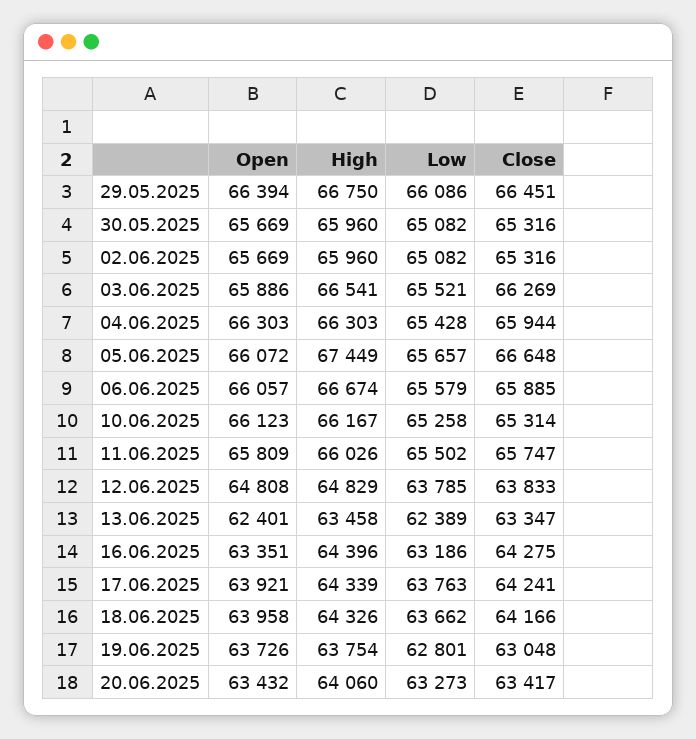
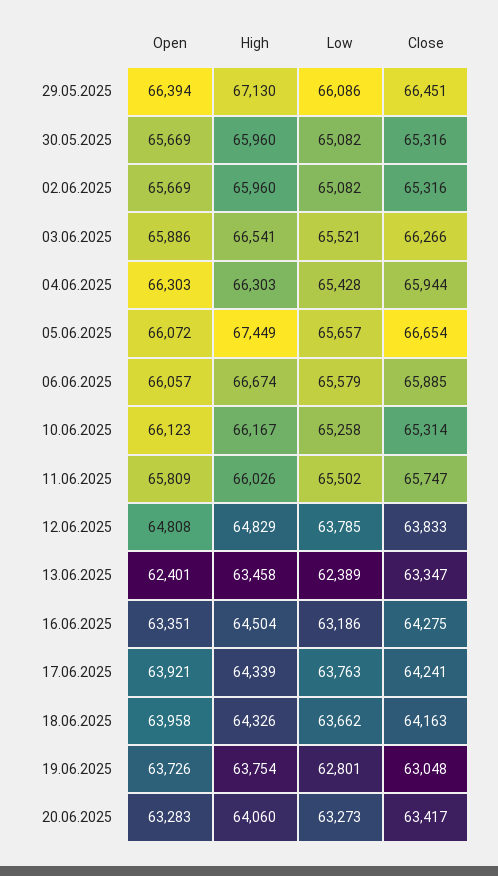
  {
    "Open": {
      "29.05.2025": 66394,
      "30.05.2025": 65669,
      "02.06.2025": 65669,
      "03.06.2025": 65886,
      "04.06.2025": 66303,
      "05.06.2025": 66072,
      "06.06.2025": 66057,
      "10.06.2025": 66123,
      "11.06.2025": 65809,
      "12.06.2025": 64808,
      "13.06.2025": 62401,
      "16.06.2025": 63351,
      "17.06.2025": 63921,
      "18.06.2025": 63958,
      "19.06.2025": 63726,
-     "20.06.2025": 63432
+     "20.06.2025": 63283
    },
    "High": {
-     "29.05.2025": 66750,
+     "29.05.2025": 67130,
      "30.05.2025": 65960,
      "02.06.2025": 65960,
      "03.06.2025": 66541,
      "04.06.2025": 66303,
      "05.06.2025": 67449,
      "06.06.2025": 66674,
      "10.06.2025": 66167,
      "11.06.2025": 66026,
      "12.06.2025": 64829,
      "13.06.2025": 63458,
-     "16.06.2025": 64396,
+     "16.06.2025": 64504,
      "17.06.2025": 64339,
      "18.06.2025": 64326,
      "19.06.2025": 63754,
      "20.06.2025": 64060
    },
    "Low": {
      "29.05.2025": 66086,
      "30.05.2025": 65082,
      "02.06.2025": 65082,
      "03.06.2025": 65521,
      "04.06.2025": 65428,
      "05.06.2025": 65657,
      "06.06.2025": 65579,
      "10.06.2025": 65258,
      "11.06.2025": 65502,
      "12.06.2025": 63785,
      "13.06.2025": 62389,
      "16.06.2025": 63186,
      "17.06.2025": 63763,
      "18.06.2025": 63662,
      "19.06.2025": 62801,
      "20.06.2025": 63273
    },
    "Close": {
      "29.05.2025": 66451,
      "30.05.2025": 65316,
      "02.06.2025": 65316,
-     "03.06.2025": 66269,
+     "03.06.2025": 66266,
      "04.06.2025": 65944,
-     "05.06.2025": 66648,
+     "05.06.2025": 66654,
      "06.06.2025": 65885,
      "10.06.2025": 65314,
      "11.06.2025": 65747,
      "12.06.2025": 63833,
      "13.06.2025": 63347,
      "16.06.2025": 64275,
      "17.06.2025": 64241,
-     "18.06.2025": 64166,
+     "18.06.2025": 64163,
      "19.06.2025": 63048,
      "20.06.2025": 63417
    }
  }

